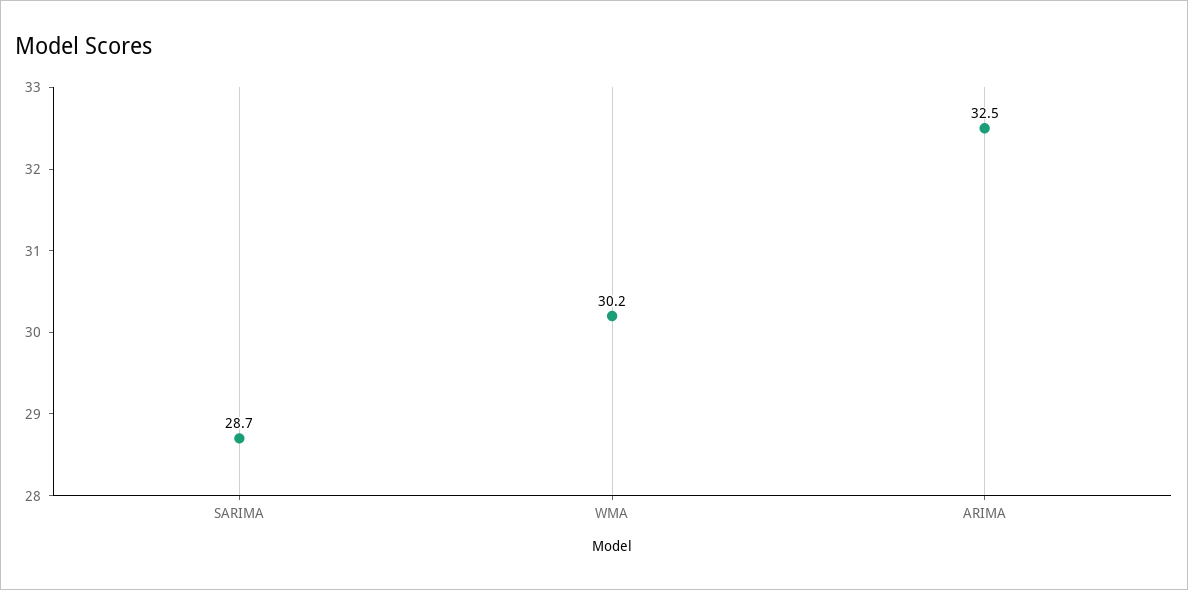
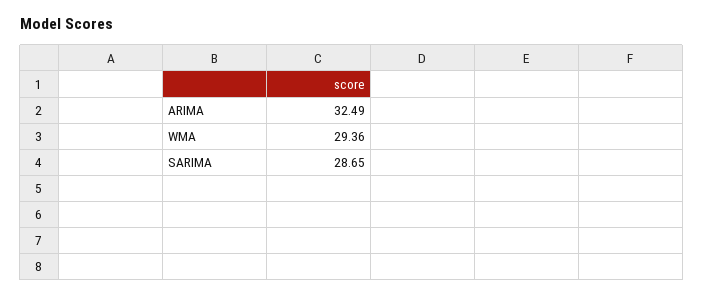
  {
    "SARIMA": 28.65,
-   "WMA": 30.2,
+   "WMA": 29.36,
    "ARIMA": 32.49
  }

